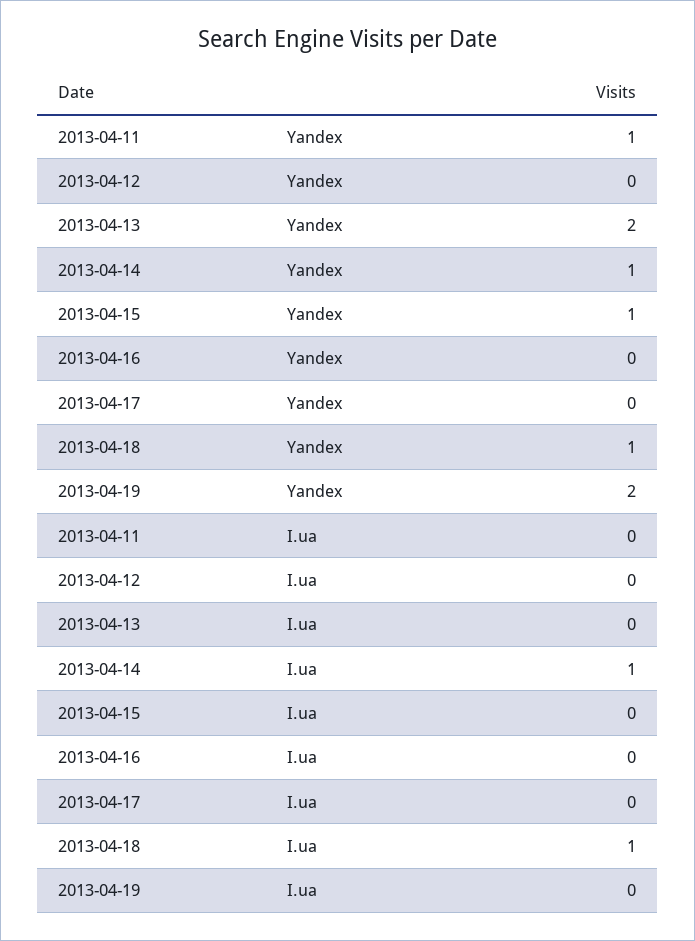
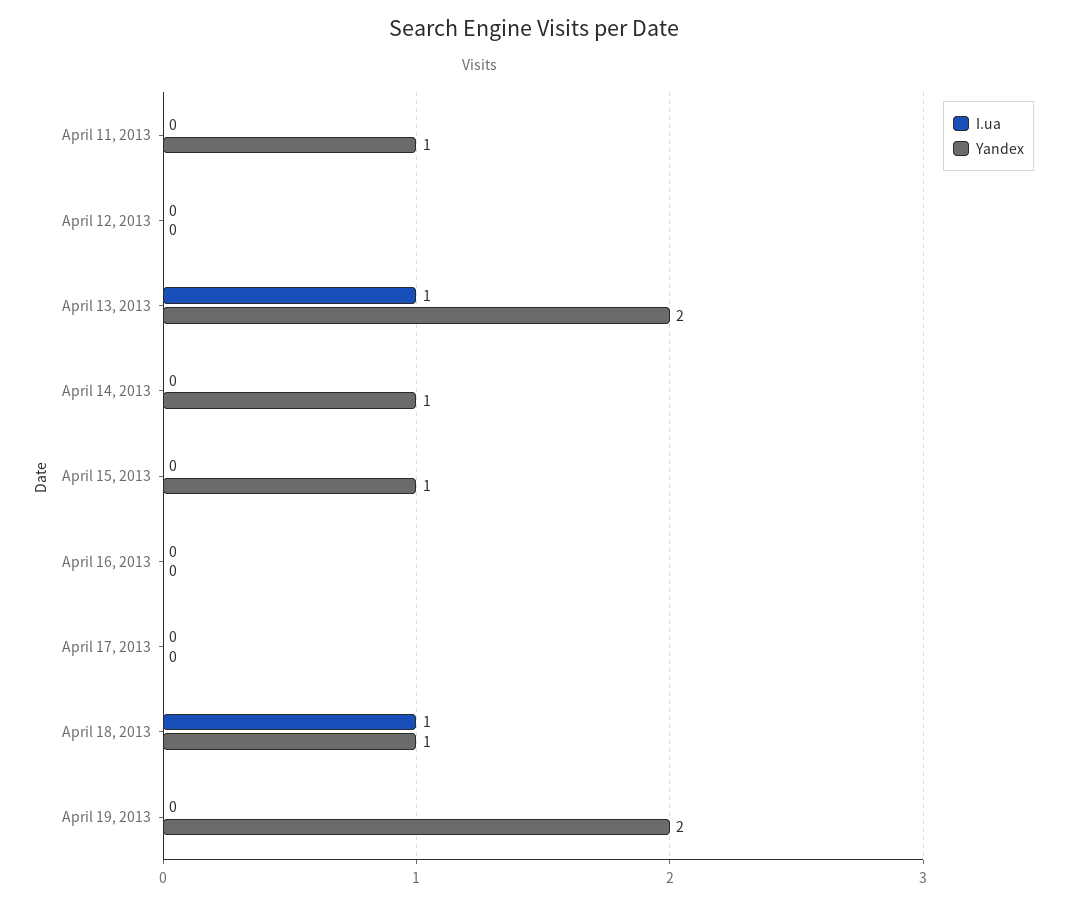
  {
    "Yandex": {
      "2013-04-11": 1,
      "2013-04-12": 0,
      "2013-04-13": 2,
      "2013-04-14": 1,
      "2013-04-15": 1,
      "2013-04-16": 0,
      "2013-04-17": 0,
      "2013-04-18": 1,
      "2013-04-19": 2
    },
    "I.ua": {
      "2013-04-11": 0,
      "2013-04-12": 0,
-     "2013-04-13": 0,
+     "2013-04-13": 1,
-     "2013-04-14": 1,
+     "2013-04-14": 0,
      "2013-04-15": 0,
      "2013-04-16": 0,
      "2013-04-17": 0,
      "2013-04-18": 1,
      "2013-04-19": 0
    }
  }

